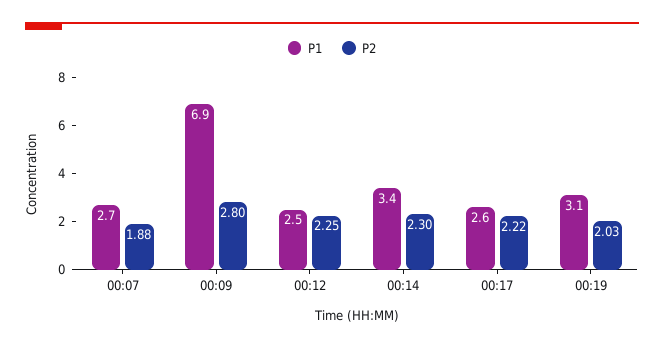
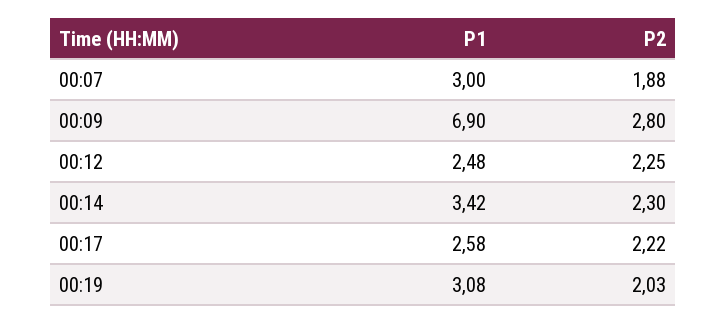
  {
    "P1": {
-     "00:07": 2.7,
+     "00:07": 3,
      "00:09": 6.9,
      "00:12": 2.48,
      "00:14": 3.42,
      "00:17": 2.58,
      "00:19": 3.08
    },
    "P2": {
      "00:07": 1.88,
      "00:09": 2.8,
      "00:12": 2.25,
      "00:14": 2.3,
      "00:17": 2.22,
      "00:19": 2.03
    }
  }

